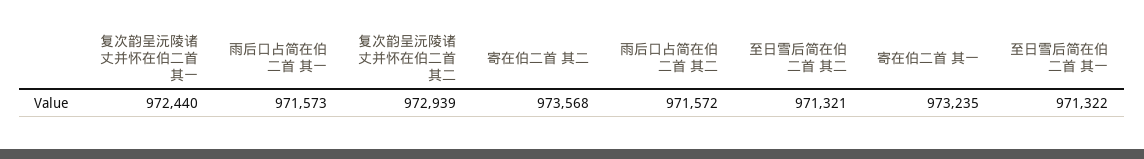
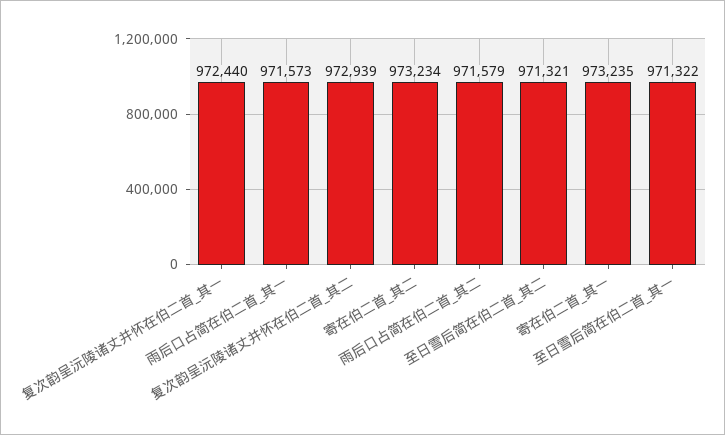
  {
    "复次韵呈沅陵诸丈并怀在伯二首 其一": 972440,
    "雨后口占简在伯二首 其一": 971573,
    "复次韵呈沅陵诸丈并怀在伯二首 其二": 972939,
-   "寄在伯二首 其二": 973568,
+   "寄在伯二首 其二": 973234,
-   "雨后口占简在伯二首 其二": 971572,
+   "雨后口占简在伯二首 其二": 971579,
    "至日雪后简在伯二首 其二": 971321,
    "寄在伯二首 其一": 973235,
    "至日雪后简在伯二首 其一": 971322
  }

